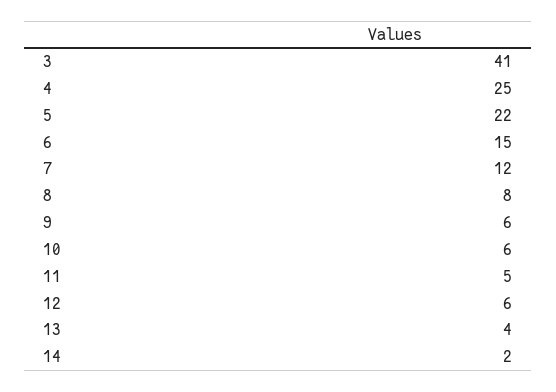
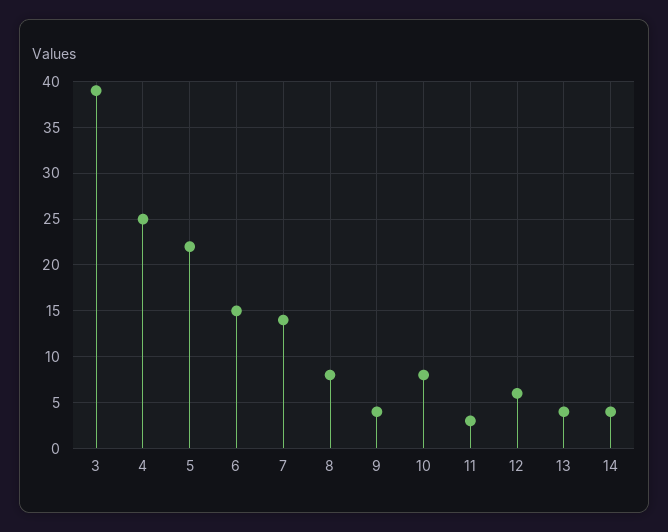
  {
-   "3": 41,
+   "3": 39,
    "4": 25,
    "5": 22,
    "6": 15,
-   "7": 12,
+   "7": 14,
    "8": 8,
-   "9": 6,
+   "9": 4,
-   "10": 6,
+   "10": 8,
-   "11": 5,
+   "11": 3,
    "12": 6,
    "13": 4,
-   "14": 2
+   "14": 4
  }

